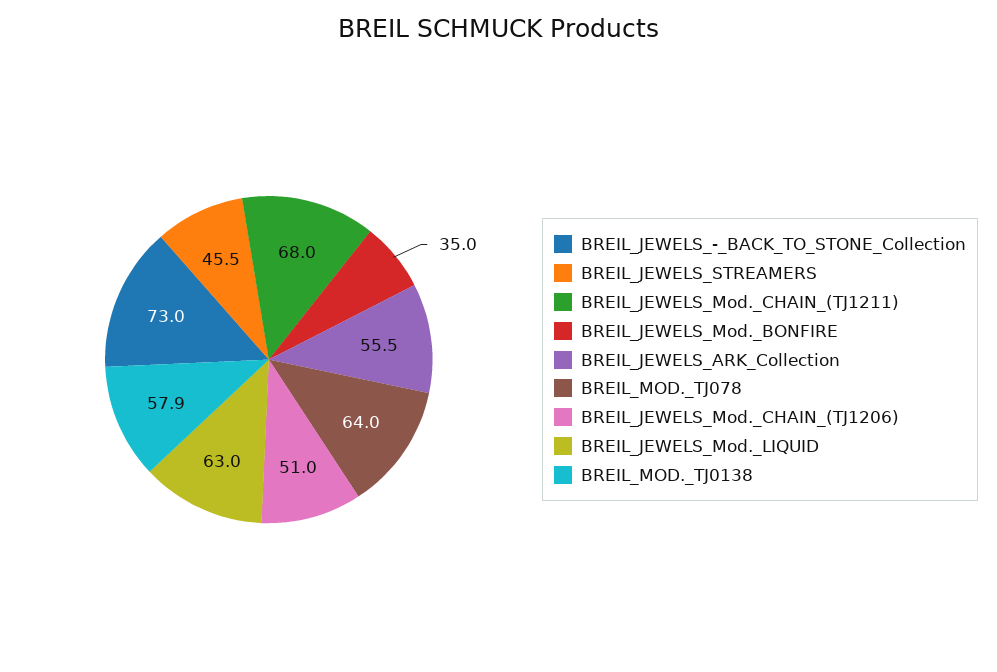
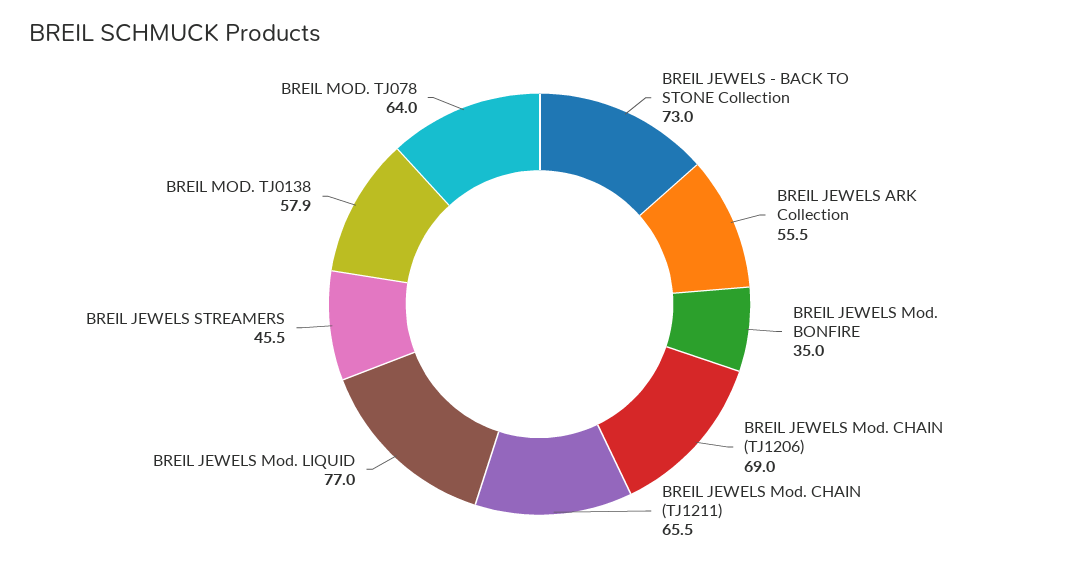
  {
    "BREIL_JEWELS_-_BACK_TO_STONE_Collection": 73,
    "BREIL_JEWELS_STREAMERS": 45.5,
-   "BREIL_JEWELS_Mod._CHAIN_(TJ1211)": 68,
+   "BREIL_JEWELS_Mod._CHAIN_(TJ1211)": 65.5,
    "BREIL_JEWELS_Mod._BONFIRE": 35,
    "BREIL_JEWELS_ARK_Collection": 55.5,
    "BREIL_MOD._TJ078": 64,
-   "BREIL_JEWELS_Mod._CHAIN_(TJ1206)": 51,
+   "BREIL_JEWELS_Mod._CHAIN_(TJ1206)": 69,
-   "BREIL_JEWELS_Mod._LIQUID": 63,
+   "BREIL_JEWELS_Mod._LIQUID": 77,
    "BREIL_MOD._TJ0138": 57.9
  }

